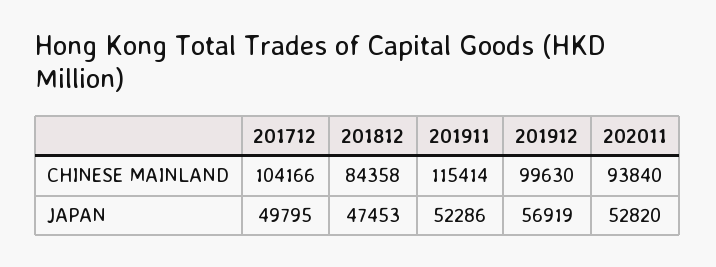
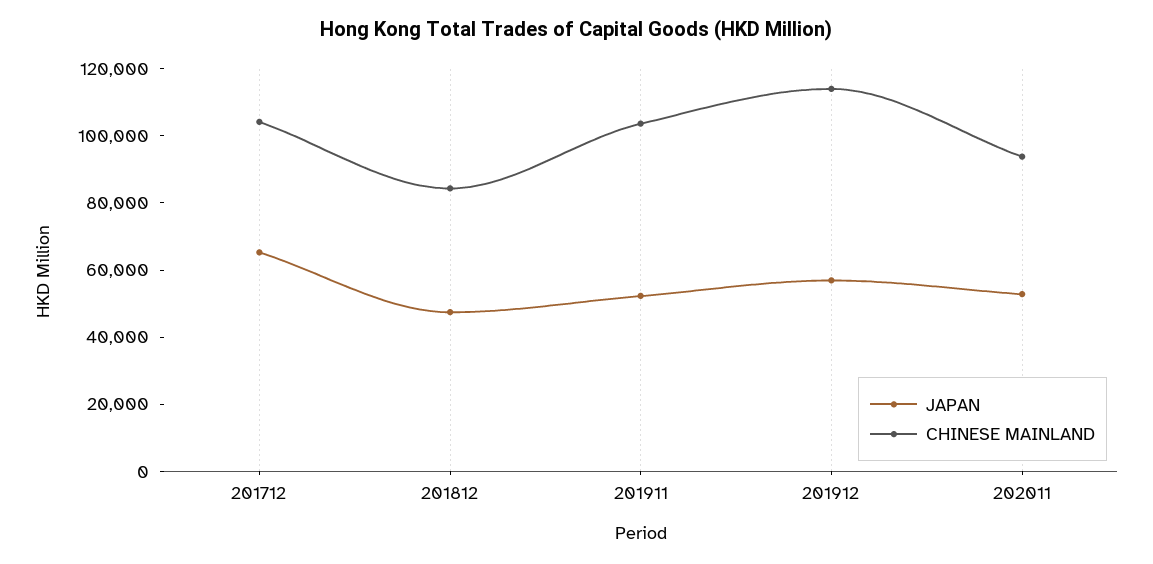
  {
    "CHINESE MAINLAND": {
      "201712": 104166,
      "201812": 84358,
-     "201911": 115414,
+     "201911": 105000,
-     "201912": 99630,
+     "201912": 115000,
      "202011": 93840
    },
    "JAPAN": {
-     "201712": 49795,
+     "201712": 65000,
      "201812": 47453,
      "201911": 52286,
      "201912": 56919,
      "202011": 52820
    }
  }

